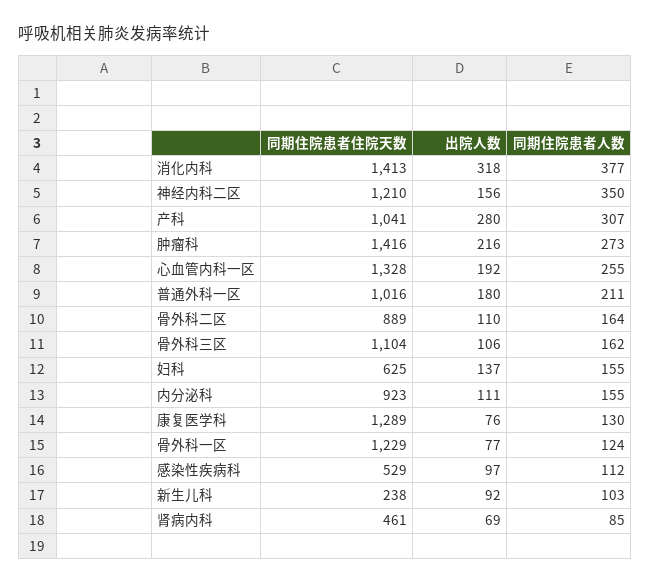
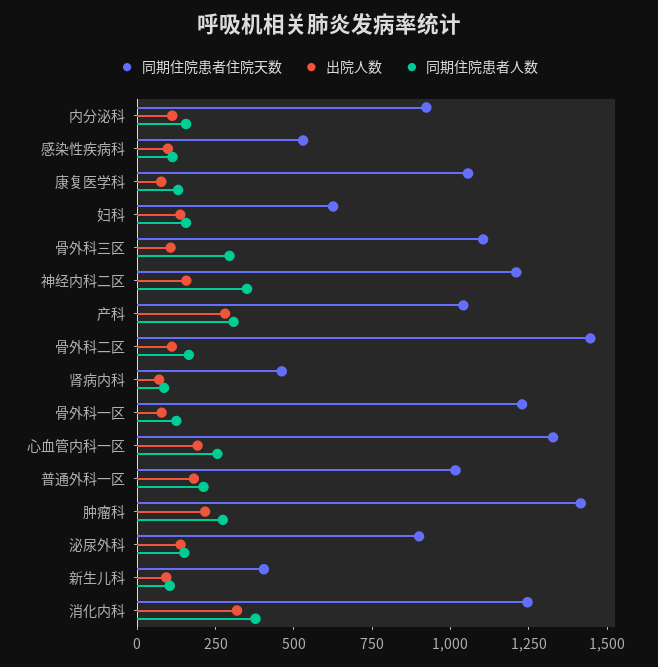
  {
    "同期住院患者住院天数": {
-     "消化内科": 1413,
+     "消化内科": 1250,
      "神经内科二区": 1210,
      "产科": 1041,
      "肿瘤科": 1416,
      "心血管内科一区": 1328,
      "普通外科一区": 1016,
-     "骨外科二区": 889,
+     "骨外科二区": 1450,
      "骨外科三区": 1104,
      "妇科": 625,
      "内分泌科": 923,
-     "康复医学科": 1289,
+     "康复医学科": 1050,
      "骨外科一区": 1229,
      "感染性疾病科": 529,
-     "新生儿科": 238,
+     "新生儿科": 400,
-     "肾病内科": 461
+     "肾病内科": 461,
+     "泌尿外科": 900
    },
    "出院人数": {
      "消化内科": 318,
      "神经内科二区": 156,
      "产科": 280,
      "肿瘤科": 216,
      "心血管内科一区": 192,
      "普通外科一区": 180,
      "骨外科二区": 110,
      "骨外科三区": 106,
      "妇科": 137,
      "内分泌科": 111,
      "康复医学科": 76,
      "骨外科一区": 77,
      "感染性疾病科": 97,
      "新生儿科": 92,
-     "肾病内科": 69
+     "肾病内科": 69,
+     "泌尿外科": 150
    },
    "同期住院患者人数": {
      "消化内科": 377,
      "神经内科二区": 350,
      "产科": 307,
      "肿瘤科": 273,
      "心血管内科一区": 255,
      "普通外科一区": 211,
      "骨外科二区": 164,
-     "骨外科三区": 162,
+     "骨外科三区": 300,
      "妇科": 155,
      "内分泌科": 155,
      "康复医学科": 130,
      "骨外科一区": 124,
      "感染性疾病科": 112,
      "新生儿科": 103,
-     "肾病内科": 85
+     "肾病内科": 85,
+     "泌尿外科": 150
    }
  }

